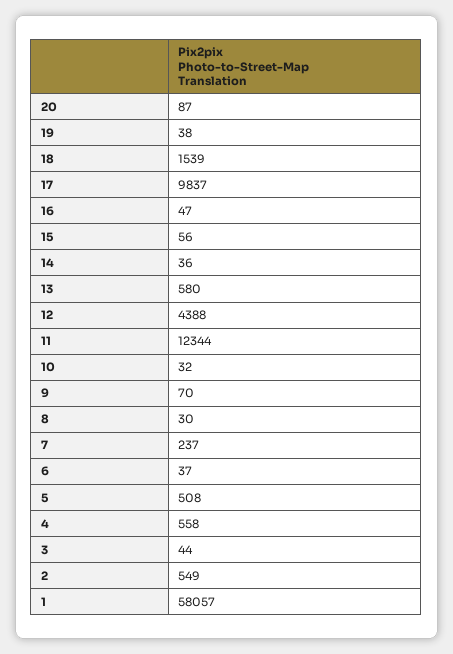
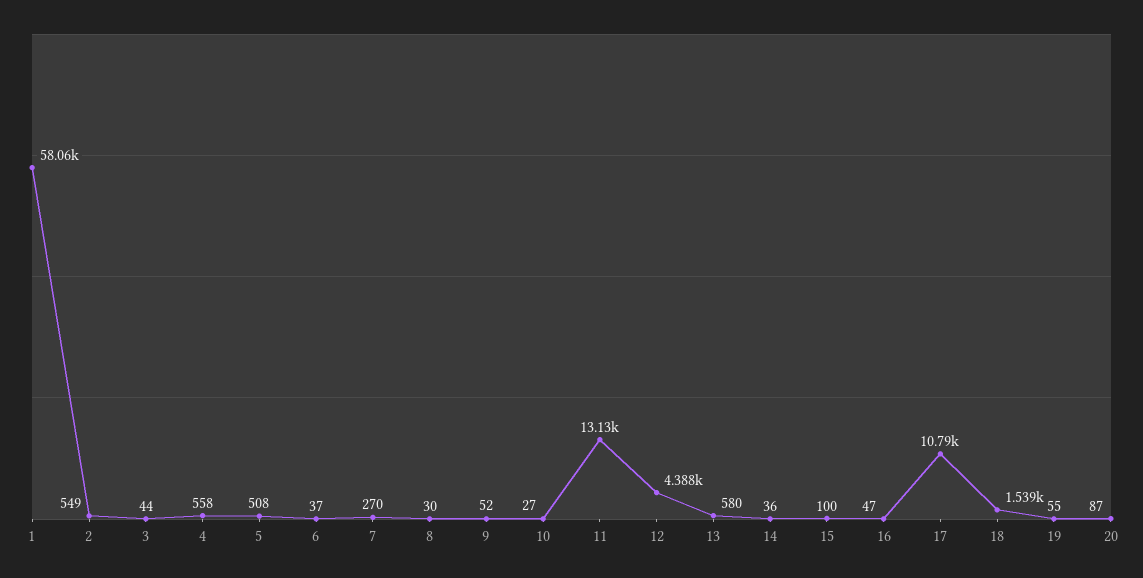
  {
    "20": 87,
-   "19": 38,
+   "19": 55,
    "18": 1539,
-   "17": 9837,
+   "17": 10790,
    "16": 47,
-   "15": 56,
+   "15": 100,
    "14": 36,
    "13": 580,
    "12": 4388,
-   "11": 12344,
+   "11": 13130,
-   "10": 32,
+   "10": 27,
-   "9": 70,
+   "9": 52,
    "8": 30,
-   "7": 237,
+   "7": 270,
    "6": 37,
    "5": 508,
    "4": 558,
    "3": 44,
    "2": 549,
    "1": 58057
  }

